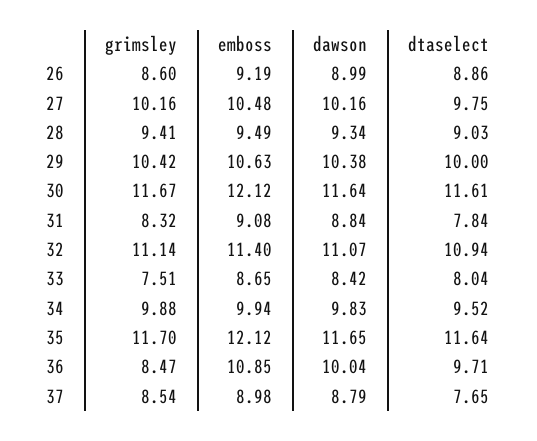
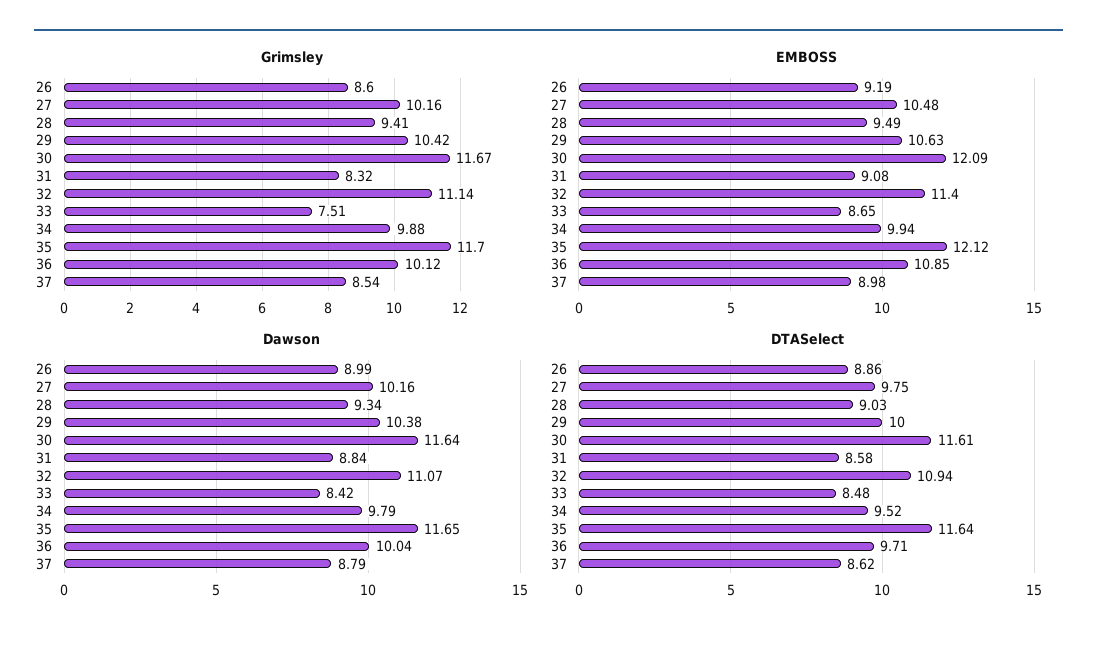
  {
    "grimsley": {
      "26": 8.6,
      "27": 10.16,
      "28": 9.41,
      "29": 10.42,
      "30": 11.67,
      "31": 8.32,
      "32": 11.14,
      "33": 7.51,
      "34": 9.88,
      "35": 11.7,
-     "36": 8.47,
+     "36": 10.12,
      "37": 8.54
    },
    "emboss": {
      "26": 9.19,
      "27": 10.48,
      "28": 9.49,
      "29": 10.63,
-     "30": 12.12,
+     "30": 12.09,
      "31": 9.08,
      "32": 11.4,
      "33": 8.65,
      "34": 9.94,
      "35": 12.12,
      "36": 10.85,
      "37": 8.98
    },
    "dawson": {
      "26": 8.99,
      "27": 10.16,
      "28": 9.34,
      "29": 10.38,
      "30": 11.64,
      "31": 8.84,
      "32": 11.07,
      "33": 8.42,
-     "34": 9.83,
+     "34": 9.79,
      "35": 11.65,
      "36": 10.04,
      "37": 8.79
    },
    "dtaselect": {
      "26": 8.86,
      "27": 9.75,
      "28": 9.03,
      "29": 10,
      "30": 11.61,
-     "31": 7.84,
+     "31": 8.58,
      "32": 10.94,
-     "33": 8.04,
+     "33": 8.48,
      "34": 9.52,
      "35": 11.64,
      "36": 9.71,
-     "37": 7.65
+     "37": 8.62
    }
  }

